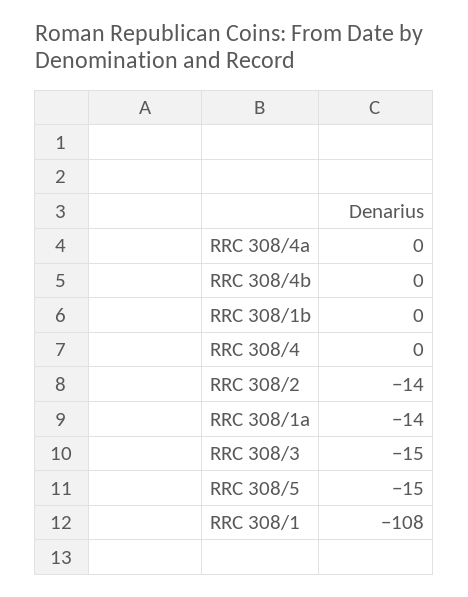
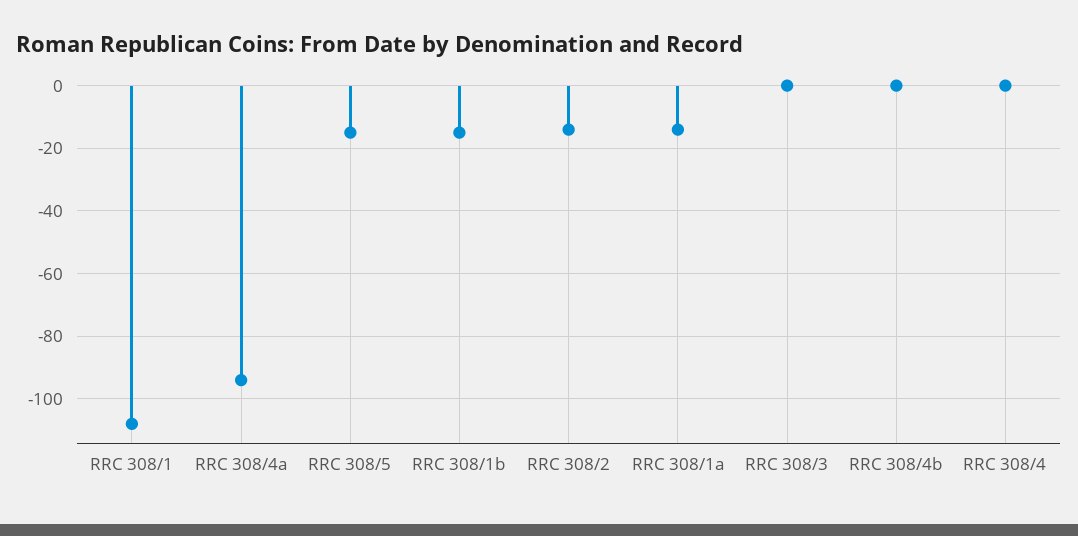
  {
-   "RRC 308/4a": 0,
+   "RRC 308/4a": -95,
    "RRC 308/4b": 0,
-   "RRC 308/1b": 0,
+   "RRC 308/1b": -15,
    "RRC 308/4": 0,
    "RRC 308/2": -14,
    "RRC 308/1a": -14,
-   "RRC 308/3": -15,
+   "RRC 308/3": 0,
    "RRC 308/5": -15,
    "RRC 308/1": -108
  }

